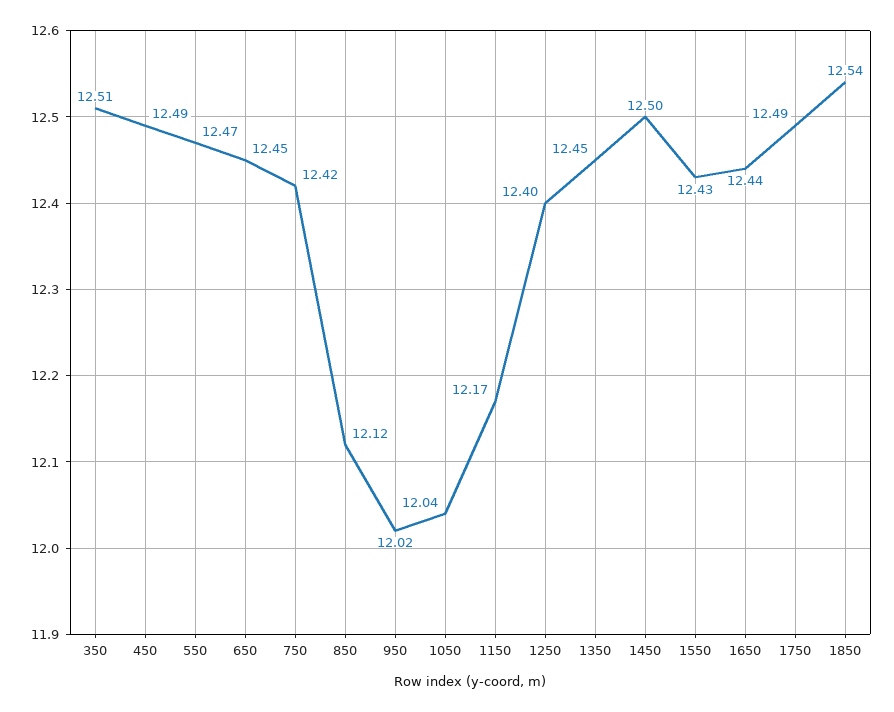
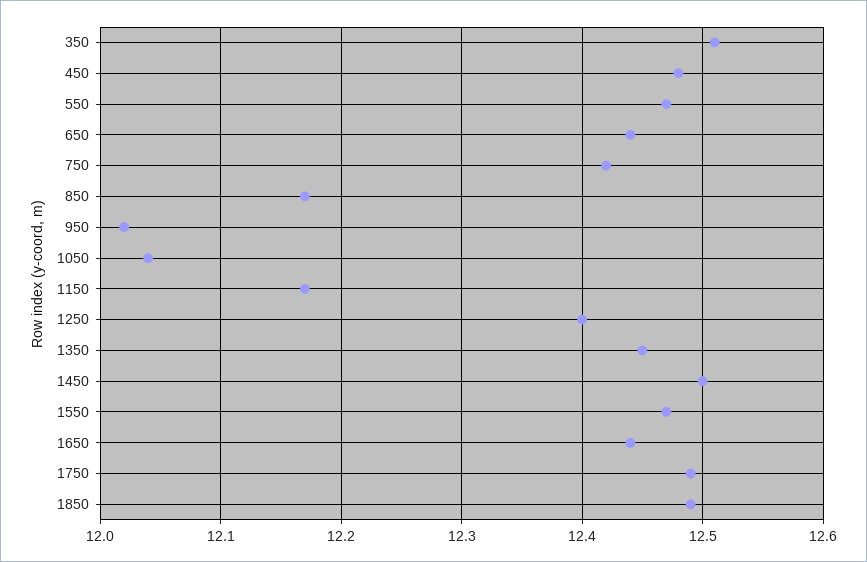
  {
    "350": 12.51,
-   "450": 12.49,
+   "450": 12.48,
    "550": 12.47,
-   "650": 12.45,
+   "650": 12.44,
    "750": 12.42,
-   "850": 12.12,
+   "850": 12.17,
    "950": 12.02,
    "1050": 12.04,
    "1150": 12.17,
    "1250": 12.4,
    "1350": 12.45,
    "1450": 12.5,
-   "1550": 12.43,
+   "1550": 12.47,
    "1650": 12.44,
    "1750": 12.49,
-   "1850": 12.54
+   "1850": 12.49
  }

